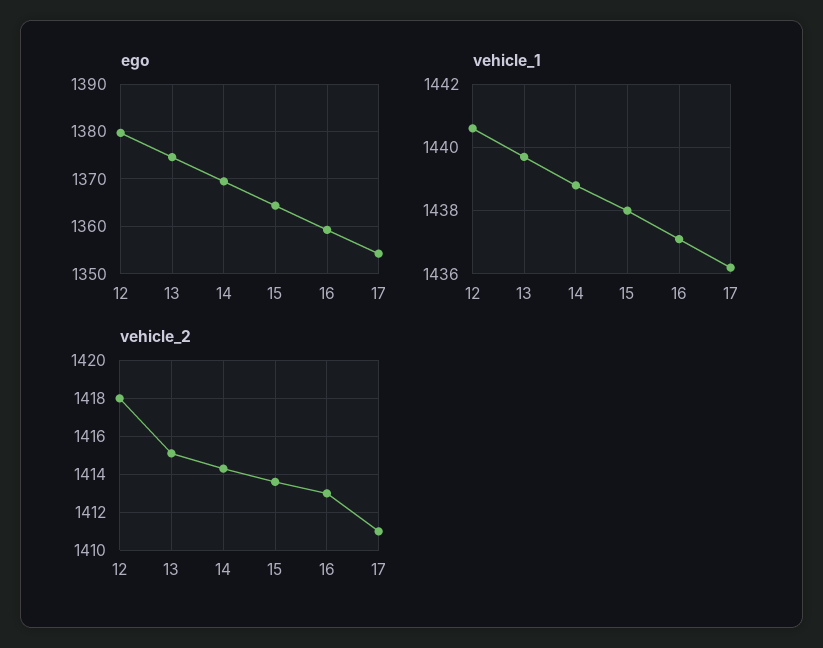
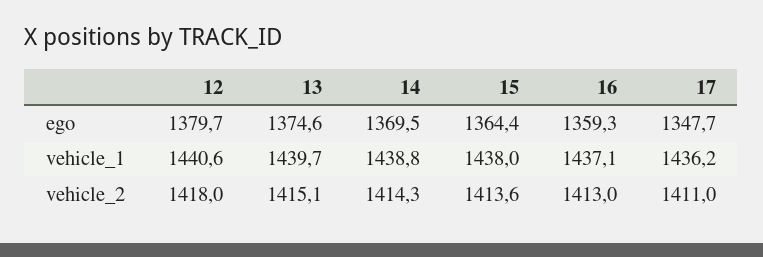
  {
    "ego": {
      "12": 1379.7,
      "13": 1374.6,
      "14": 1369.5,
      "15": 1364.4,
      "16": 1359.3,
-     "17": 1354
+     "17": 1347.7
    },
    "vehicle_1": {
      "12": 1440.6,
      "13": 1439.7,
      "14": 1438.8,
      "15": 1438,
      "16": 1437.1,
      "17": 1436.2
    },
    "vehicle_2": {
      "12": 1418,
      "13": 1415.1,
      "14": 1414.3,
      "15": 1413.6,
      "16": 1413,
      "17": 1411
    }
  }

